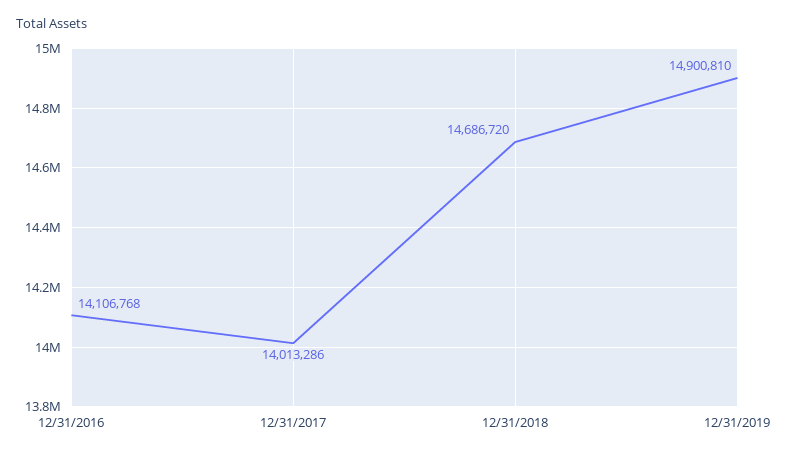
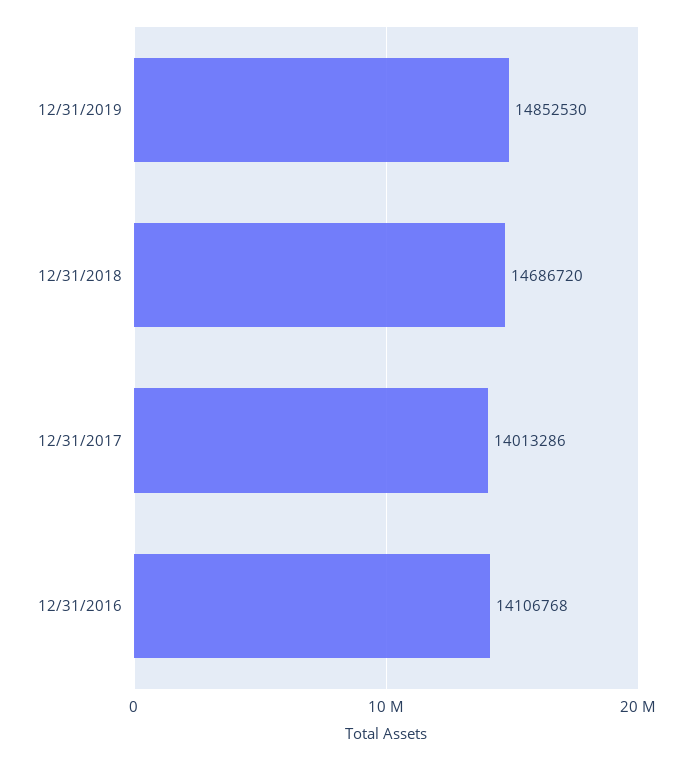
  {
    "12/31/2016": 14106768,
    "12/31/2017": 14013286,
    "12/31/2018": 14686720,
-   "12/31/2019": 14900810
+   "12/31/2019": 14852530
  }

